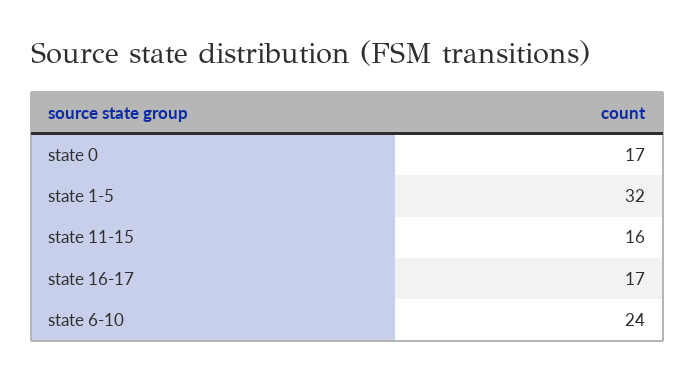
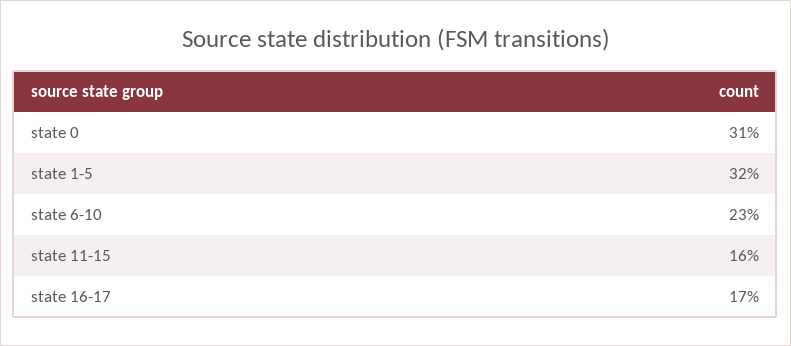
  {
-   "state 0": 17,
+   "state 0": 31,
    "state 1-5": 32,
    "state 11-15": 16,
    "state 16-17": 17,
-   "state 6-10": 24
+   "state 6-10": 23
  }

